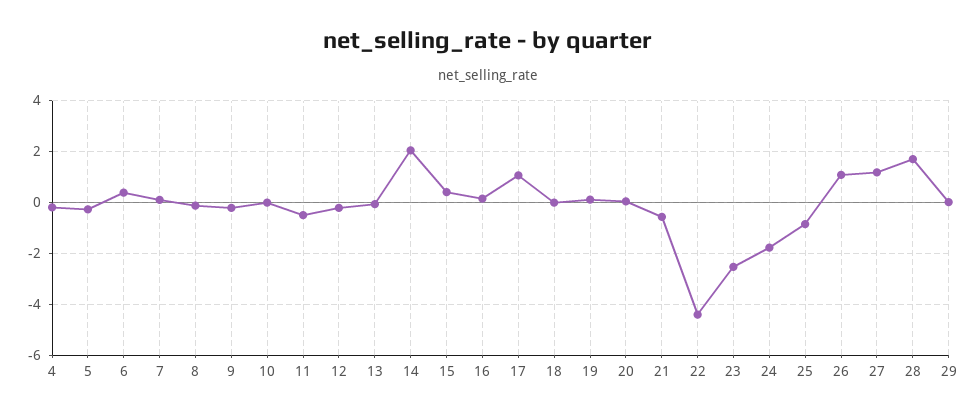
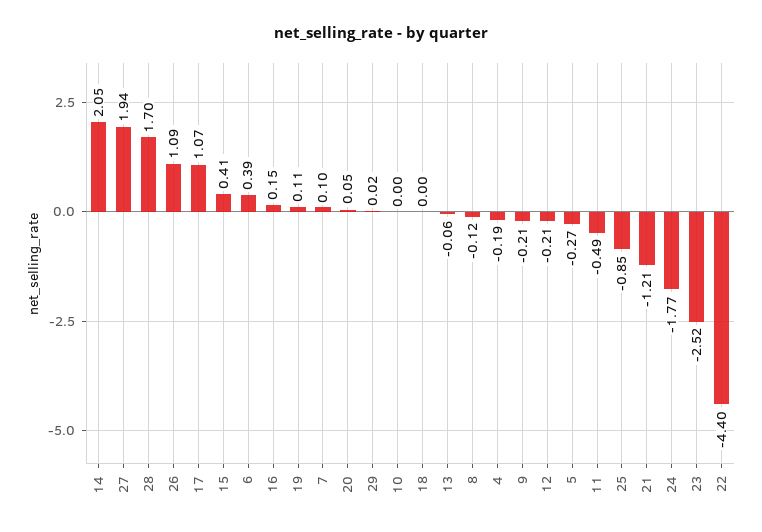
  {
    "4": -0.19,
    "5": -0.27,
    "6": 0.39,
    "7": 0.1,
    "8": -0.12,
    "9": -0.21,
    "10": 0,
    "11": -0.49,
    "12": -0.21,
    "13": -0.06,
    "14": 2.05,
    "15": 0.41,
    "16": 0.15,
    "17": 1.07,
    "18": 0,
    "19": 0.11,
    "20": 0.05,
-   "21": -0.5,
+   "21": -1.21,
    "22": -4.4,
    "23": -2.52,
    "24": -1.77,
    "25": -0.85,
    "26": 1.09,
-   "27": 1.25,
+   "27": 1.94,
    "28": 1.7,
    "29": 0.02
  }

